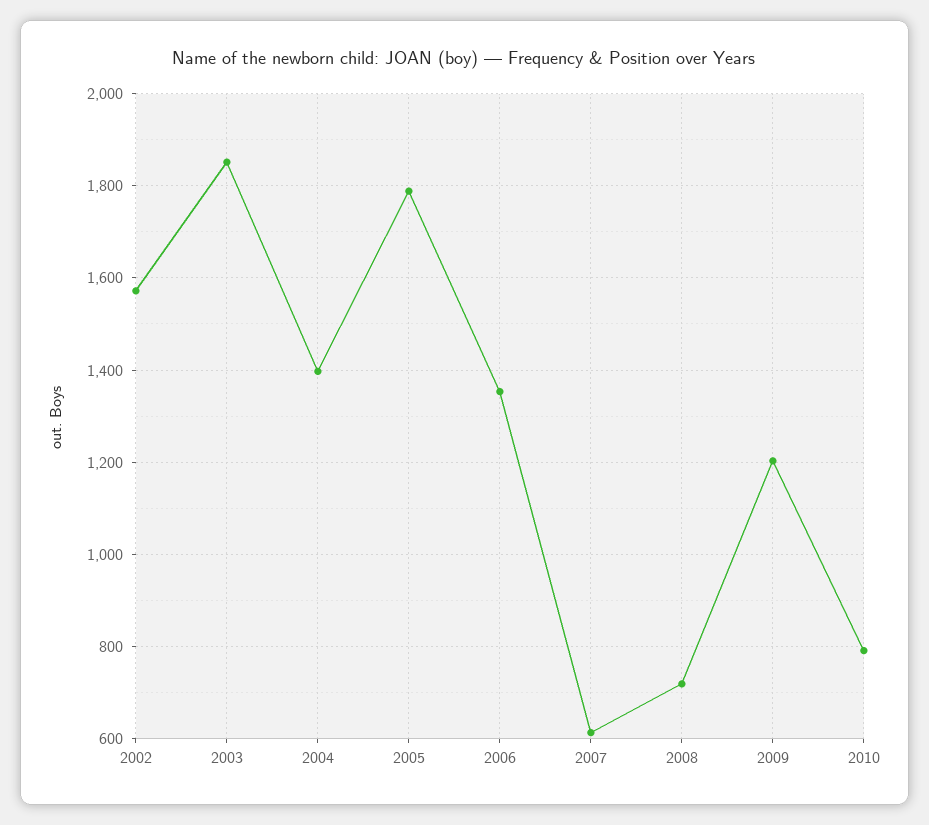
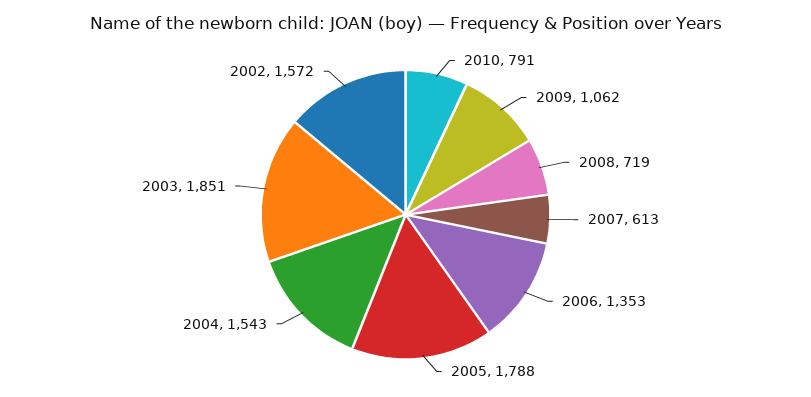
  {
    "2002": 1572,
    "2003": 1851,
-   "2004": 1400,
+   "2004": 1543,
    "2005": 1788,
    "2006": 1353,
    "2007": 613,
    "2008": 719,
-   "2009": 1200,
+   "2009": 1062,
    "2010": 791
  }

